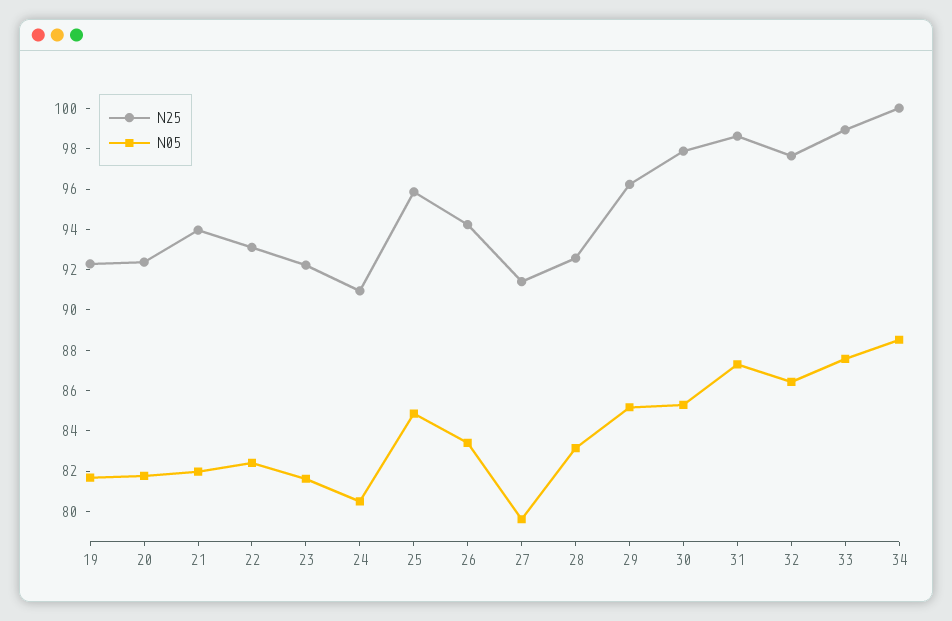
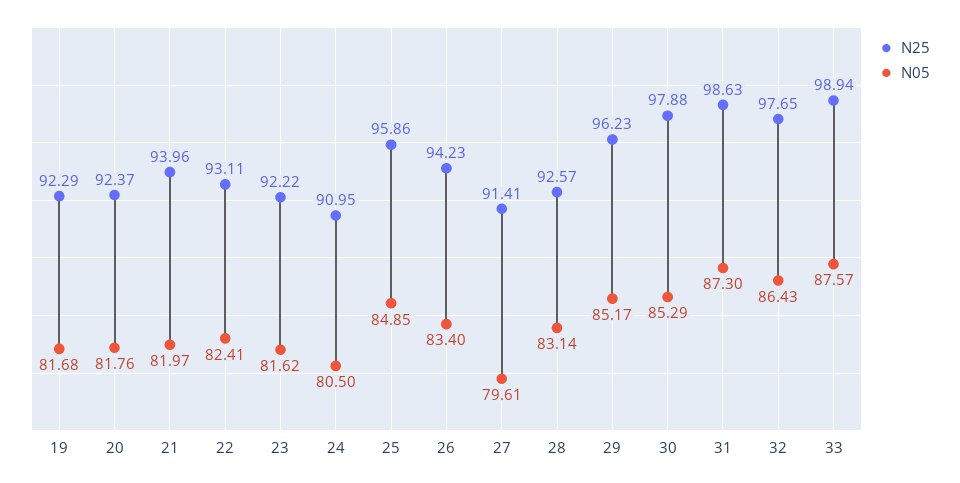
  {
    "N25": {
      "19": 92.29,
      "20": 92.37,
      "21": 93.96,
      "22": 93.11,
      "23": 92.22,
      "24": 90.95,
      "25": 95.86,
      "26": 94.23,
      "27": 91.41,
      "28": 92.57,
      "29": 96.23,
      "30": 97.88,
      "31": 98.63,
      "32": 97.65,
-     "33": 98.94,
+     "33": 98.94
-     "34": 100
    },
    "N05": {
      "19": 81.68,
      "20": 81.76,
      "21": 81.97,
      "22": 82.41,
      "23": 81.62,
      "24": 80.5,
      "25": 84.85,
      "26": 83.4,
      "27": 79.61,
      "28": 83.14,
      "29": 85.17,
      "30": 85.29,
      "31": 87.3,
      "32": 86.43,
-     "33": 87.57,
+     "33": 87.57
-     "34": 88.5
    }
  }

